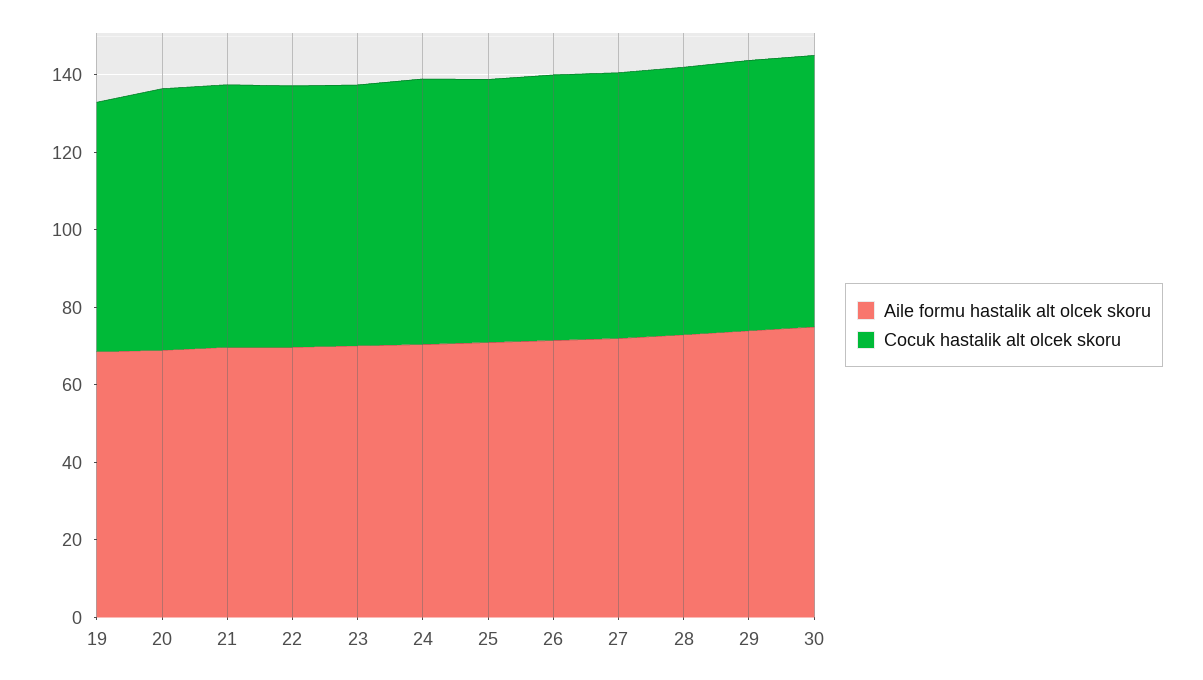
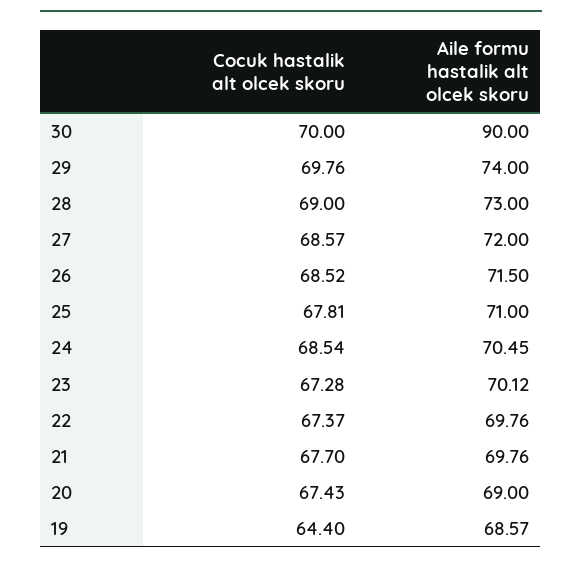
  {
    "Aile formu hastalik alt olcek skoru": {
      "19": 68.57,
      "20": 69,
      "21": 69.76,
      "22": 69.76,
      "23": 70.12,
      "24": 70.45,
      "25": 71,
      "26": 71.5,
      "27": 72,
      "28": 73,
      "29": 74,
-     "30": 75
+     "30": 90
    },
    "Cocuk hastalik alt olcek skoru": {
      "19": 64.4,
      "20": 67.43,
      "21": 67.7,
      "22": 67.37,
      "23": 67.28,
      "24": 68.54,
      "25": 67.81,
      "26": 68.52,
      "27": 68.57,
      "28": 69,
      "29": 69.76,
      "30": 70
    }
  }

